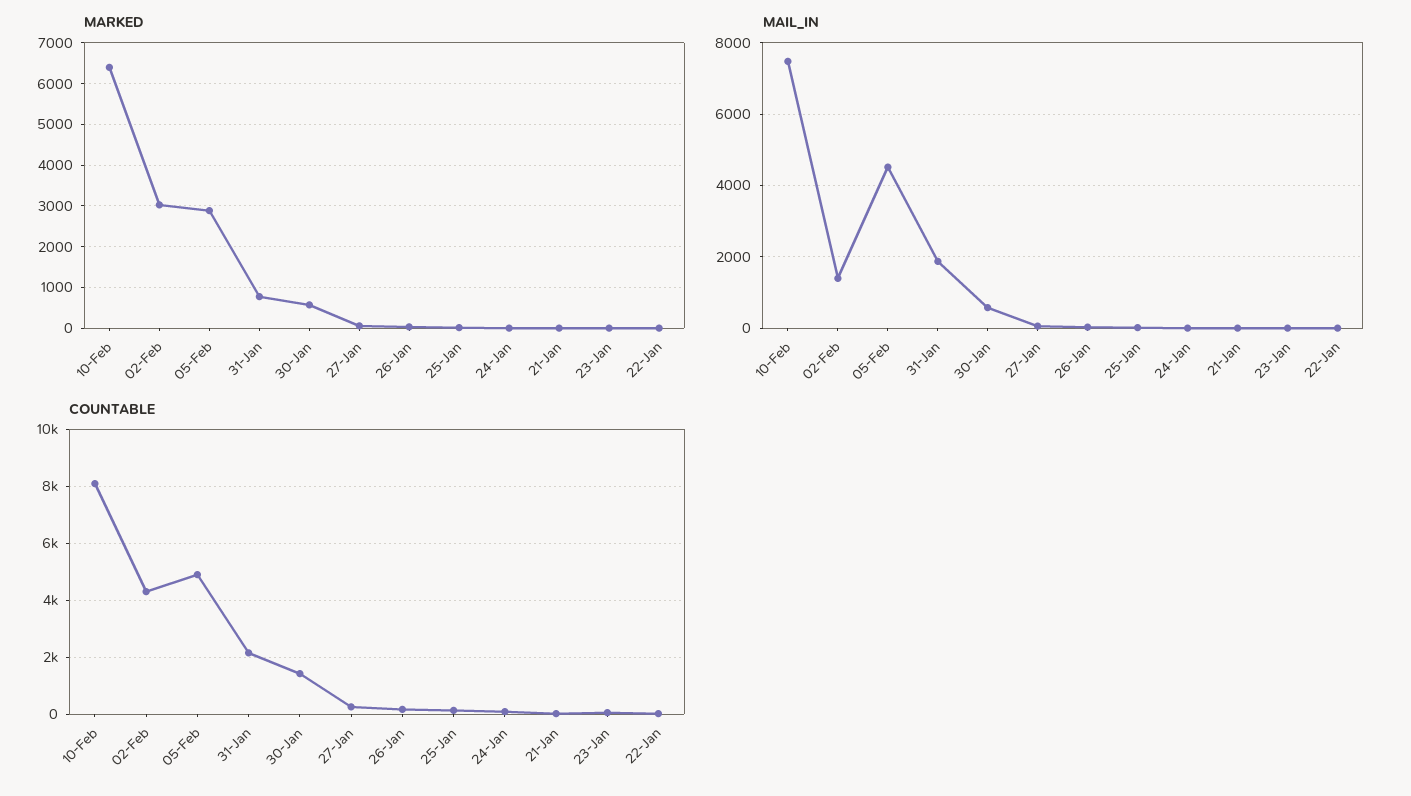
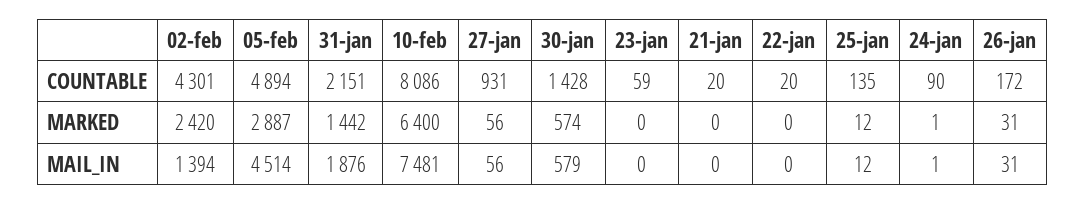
  {
    "MARKED": {
      "10-Feb": 6400,
-     "02-Feb": 3000,
+     "02-Feb": 2420,
      "05-Feb": 2887,
-     "31-Jan": 800,
+     "31-Jan": 1442,
      "30-Jan": 574,
      "27-Jan": 56,
      "26-Jan": 31,
      "25-Jan": 12,
      "24-Jan": 1,
      "21-Jan": 0,
      "23-Jan": 0,
      "22-Jan": 0
    },
    "MAIL_IN": {
      "10-Feb": 7481,
      "02-Feb": 1394,
      "05-Feb": 4514,
      "31-Jan": 1876,
      "30-Jan": 579,
      "27-Jan": 56,
      "26-Jan": 31,
      "25-Jan": 12,
      "24-Jan": 1,
      "21-Jan": 0,
      "23-Jan": 0,
      "22-Jan": 0
    },
    "COUNTABLE": {
      "10-Feb": 8086,
      "02-Feb": 4301,
      "05-Feb": 4894,
      "31-Jan": 2151,
      "30-Jan": 1428,
-     "27-Jan": 250,
+     "27-Jan": 931,
      "26-Jan": 172,
      "25-Jan": 135,
      "24-Jan": 90,
      "21-Jan": 20,
      "23-Jan": 59,
      "22-Jan": 20
    }
  }

